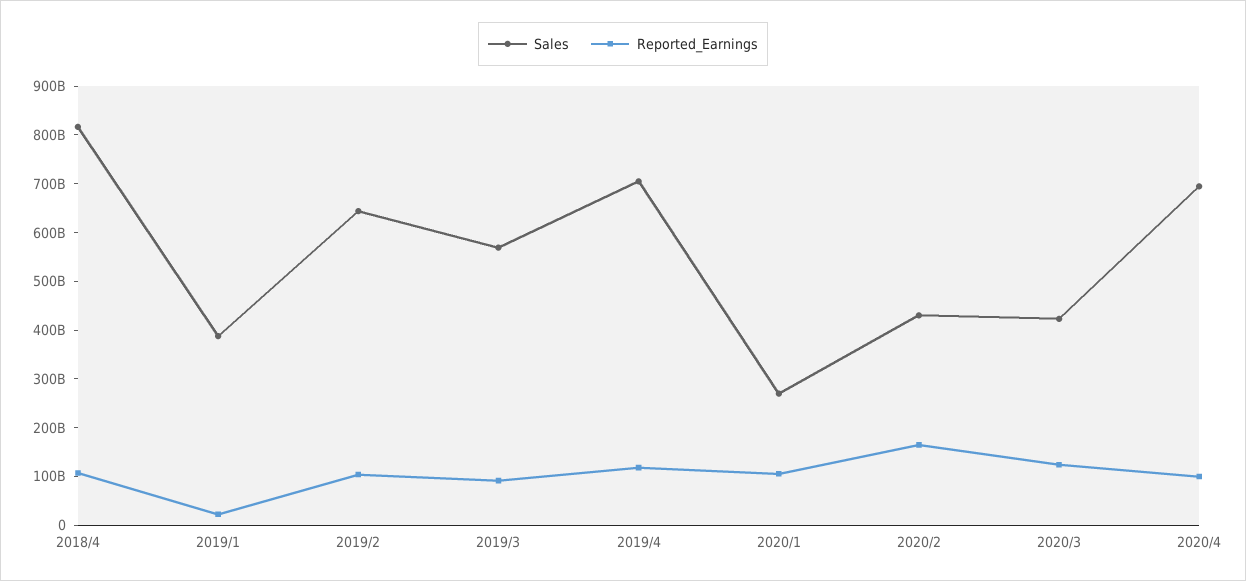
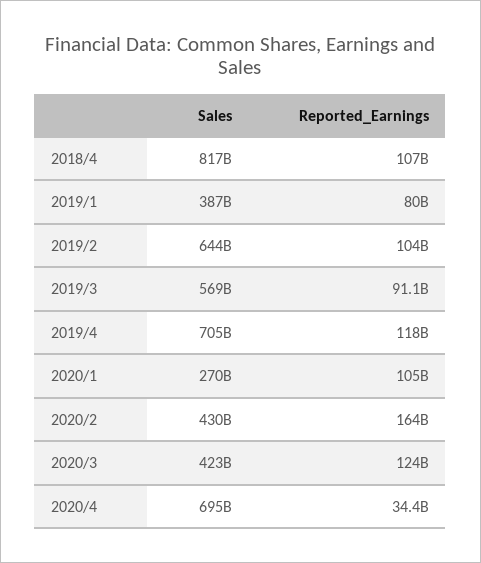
  {
    "Sales": {
      "2018/4": 817000000000,
      "2019/1": 387000000000,
      "2019/2": 644000000000,
      "2019/3": 569000000000,
      "2019/4": 705000000000,
      "2020/1": 270000000000,
      "2020/2": 430000000000,
      "2020/3": 423000000000,
      "2020/4": 695000000000
    },
    "Reported_Earnings": {
      "2018/4": 107000000000,
-     "2019/1": 20000000000,
+     "2019/1": 80000000000,
      "2019/2": 104000000000,
      "2019/3": 91100000000,
      "2019/4": 118000000000,
      "2020/1": 105000000000,
      "2020/2": 164000000000,
      "2020/3": 124000000000,
-     "2020/4": 100000000000
+     "2020/4": 34400000000
    }
  }

